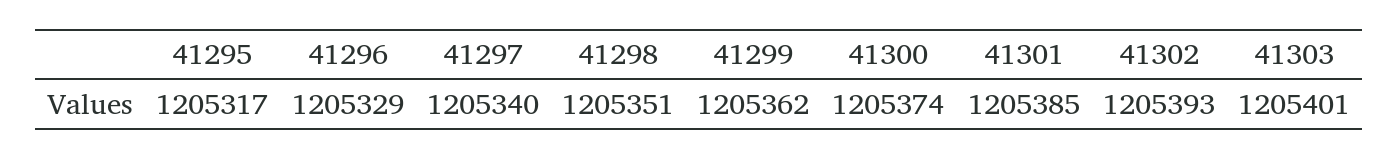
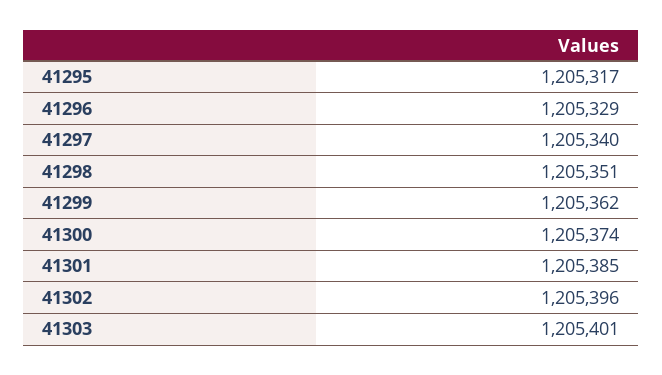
  {
    "41295": 1205317,
    "41296": 1205329,
    "41297": 1205340,
    "41298": 1205351,
    "41299": 1205362,
    "41300": 1205374,
    "41301": 1205385,
-   "41302": 1205393,
+   "41302": 1205396,
    "41303": 1205401
  }

